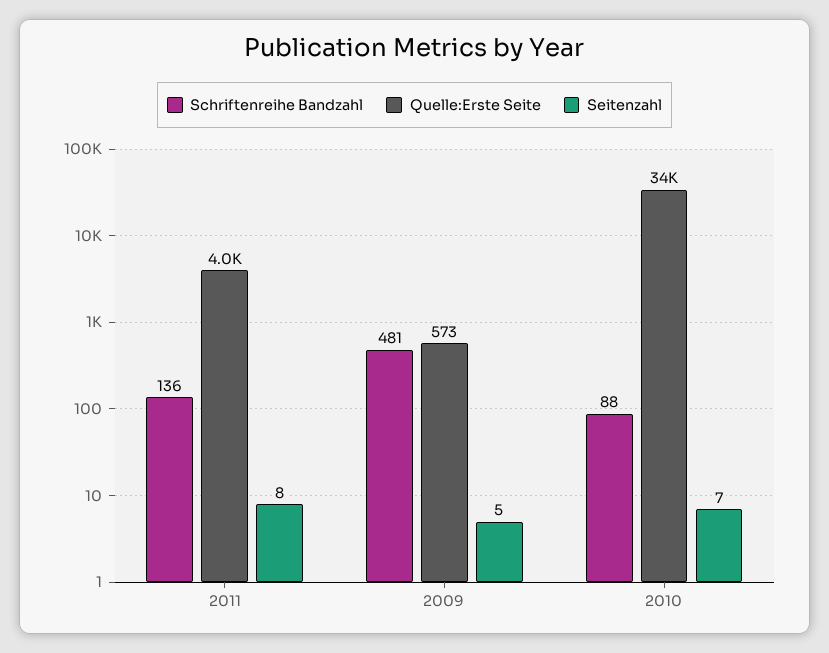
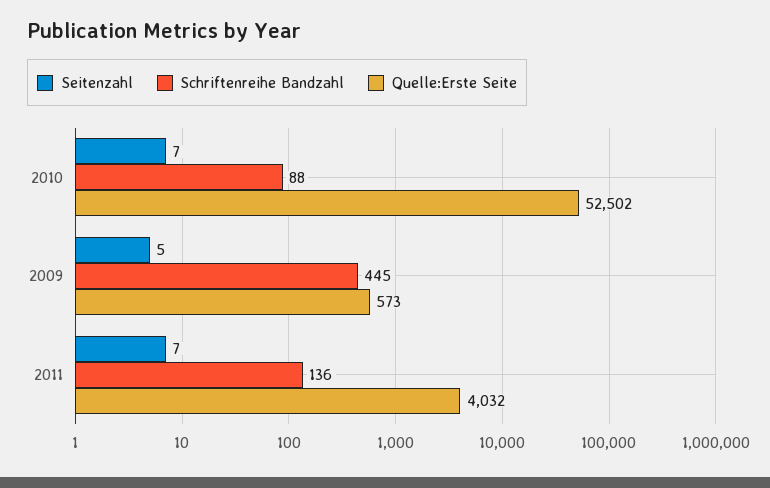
  {
    "Schriftenreihe Bandzahl": {
      "2011": 136,
-     "2009": 481,
+     "2009": 445,
      "2010": 88
    },
    "Quelle:Erste Seite": {
      "2011": 4032,
      "2009": 573,
-     "2010": 34000
+     "2010": 52502
    },
    "Seitenzahl": {
-     "2011": 8,
+     "2011": 7,
      "2009": 5,
      "2010": 7
    }
  }

